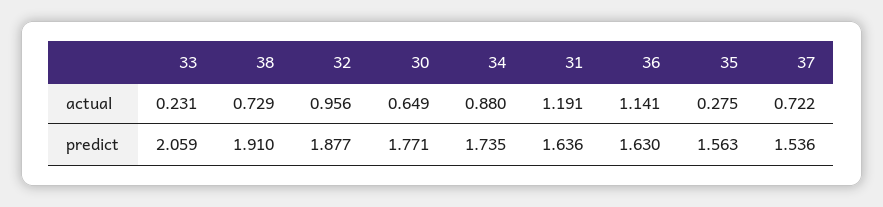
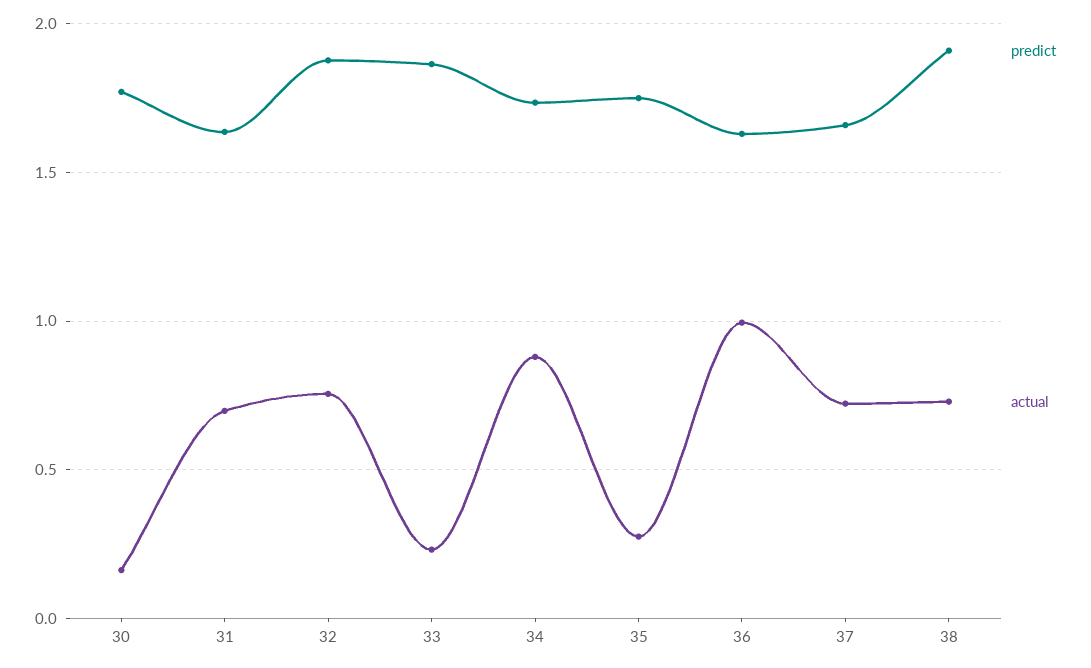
  {
    "actual": {
      "33": 0.231,
      "38": 0.729,
-     "32": 0.956,
+     "32": 0.75,
-     "30": 0.649,
+     "30": 0.15,
      "34": 0.88,
-     "31": 1.191,
+     "31": 0.7,
-     "36": 1.141,
+     "36": 1,
      "35": 0.275,
      "37": 0.722
    },
    "predict": {
-     "33": 2.059,
+     "33": 1.85,
      "38": 1.91,
      "32": 1.877,
      "30": 1.771,
      "34": 1.735,
      "31": 1.636,
      "36": 1.63,
-     "35": 1.563,
+     "35": 1.75,
-     "37": 1.536
+     "37": 1.65
    }
  }

